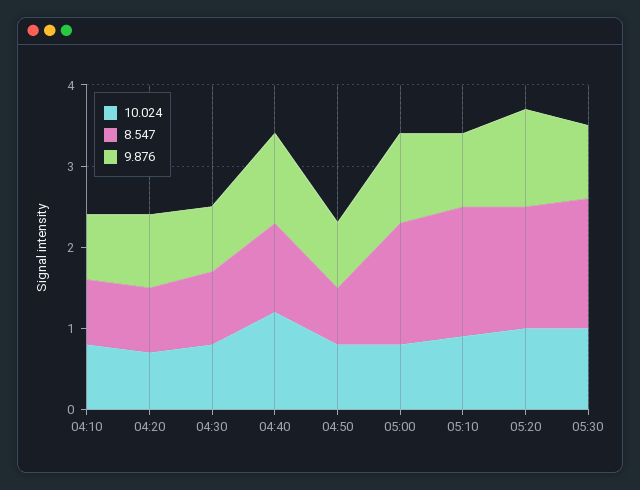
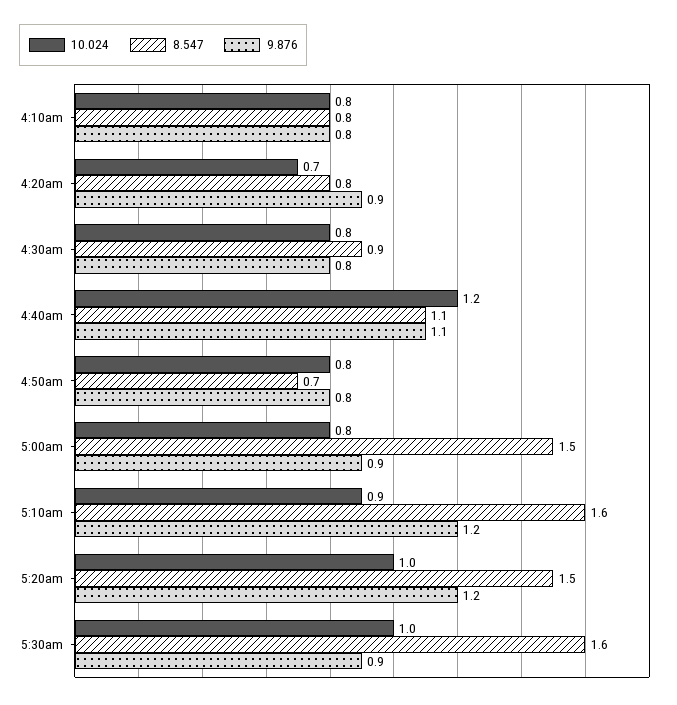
  {
    "10.024": {
      "04:10": 0.8,
      "04:20": 0.7,
      "04:30": 0.8,
      "04:40": 1.2,
      "04:50": 0.8,
      "05:00": 0.8,
      "05:10": 0.9,
      "05:20": 1,
      "05:30": 1
    },
    "8.547": {
      "04:10": 0.8,
      "04:20": 0.8,
      "04:30": 0.9,
      "04:40": 1.1,
      "04:50": 0.7,
      "05:00": 1.5,
      "05:10": 1.6,
      "05:20": 1.5,
      "05:30": 1.6
    },
    "9.876": {
      "04:10": 0.8,
      "04:20": 0.9,
      "04:30": 0.8,
      "04:40": 1.1,
      "04:50": 0.8,
-     "05:00": 1.1,
+     "05:00": 0.9,
-     "05:10": 0.9,
+     "05:10": 1.2,
      "05:20": 1.2,
      "05:30": 0.9
    }
  }

